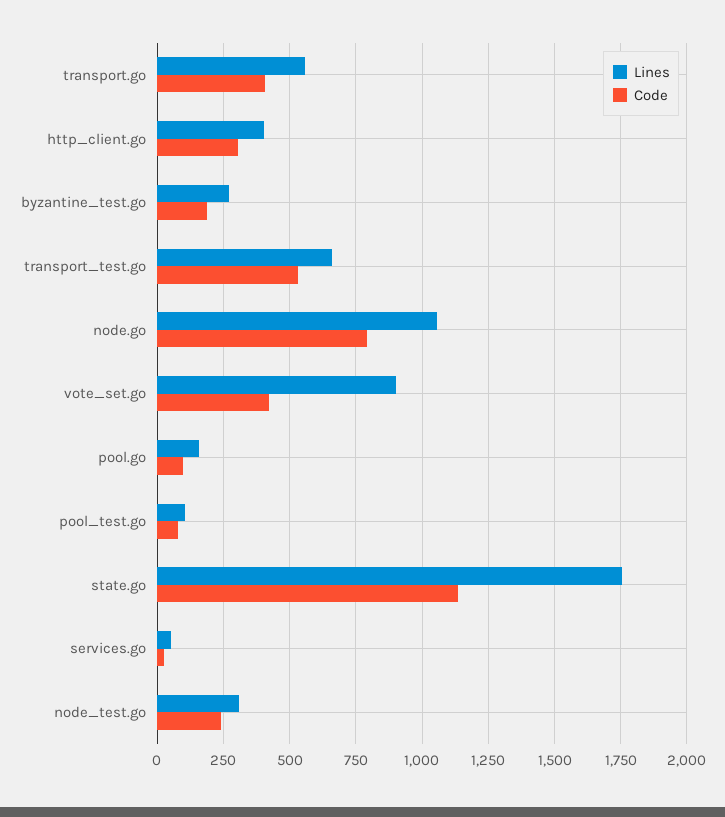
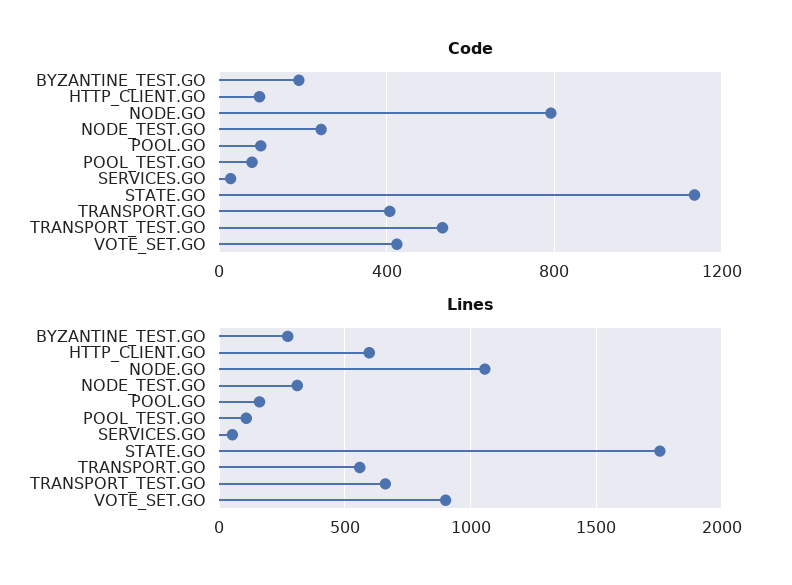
  {
    "Lines": {
      "transport.go": 550,
-     "http_client.go": 400,
+     "http_client.go": 600,
      "byzantine_test.go": 275,
      "transport_test.go": 650,
      "node.go": 1050,
      "vote_set.go": 900,
      "pool.go": 150,
      "pool_test.go": 100,
      "state.go": 1750,
      "services.go": 50,
      "node_test.go": 300
    },
    "Code": {
      "transport.go": 400,
-     "http_client.go": 300,
+     "http_client.go": 100,
      "byzantine_test.go": 200,
      "transport_test.go": 525,
      "node.go": 800,
      "vote_set.go": 425,
      "pool.go": 100,
      "pool_test.go": 75,
      "state.go": 1125,
      "services.go": 25,
      "node_test.go": 250
    }
  }

